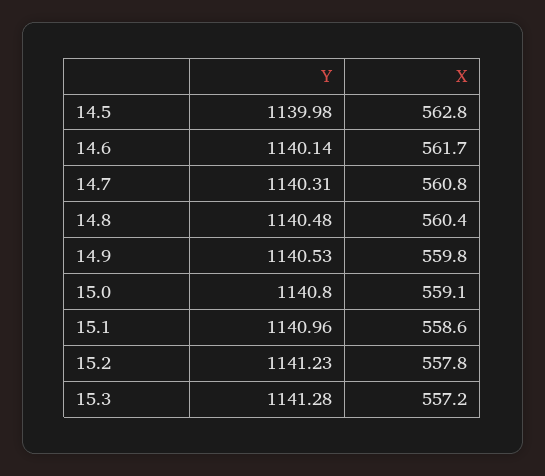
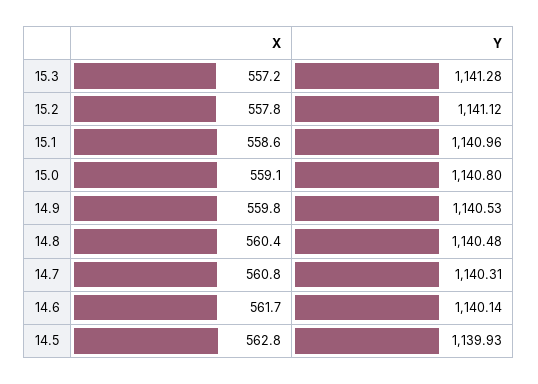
  {
    "Y": {
-     "14.5": 1139.98,
+     "14.5": 1139.93,
      "14.6": 1140.14,
      "14.7": 1140.31,
      "14.8": 1140.48,
      "14.9": 1140.53,
      "15.0": 1140.8,
      "15.1": 1140.96,
-     "15.2": 1141.23,
+     "15.2": 1141.12,
      "15.3": 1141.28
    },
    "X": {
      "14.5": 562.8,
      "14.6": 561.7,
      "14.7": 560.8,
      "14.8": 560.4,
      "14.9": 559.8,
      "15.0": 559.1,
      "15.1": 558.6,
      "15.2": 557.8,
      "15.3": 557.2
    }
  }

